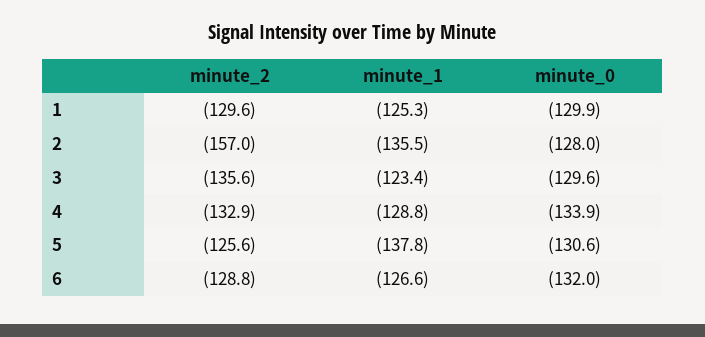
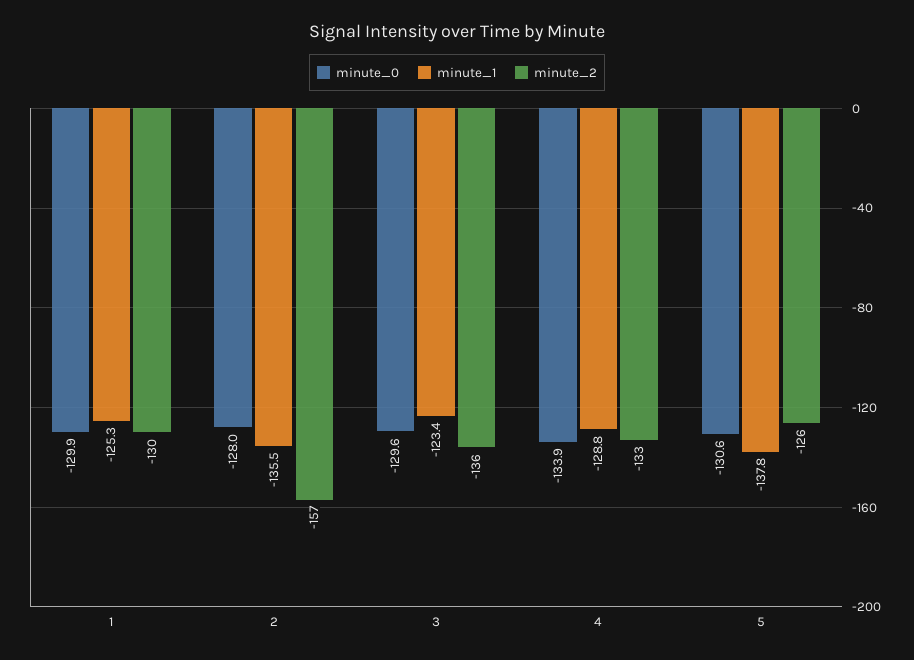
  {
    "minute_2": {
      "1": -129.6,
      "2": -157,
      "3": -135.6,
      "4": -132.9,
-     "5": -125.6,
+     "5": -125.6
-     "6": -128.8
    },
    "minute_1": {
      "1": -125.3,
      "2": -135.5,
      "3": -123.4,
      "4": -128.8,
-     "5": -137.8,
+     "5": -137.8
-     "6": -126.6
    },
    "minute_0": {
      "1": -129.9,
      "2": -128,
      "3": -129.6,
      "4": -133.9,
-     "5": -130.6,
+     "5": -130.6
-     "6": -132
    }
  }

